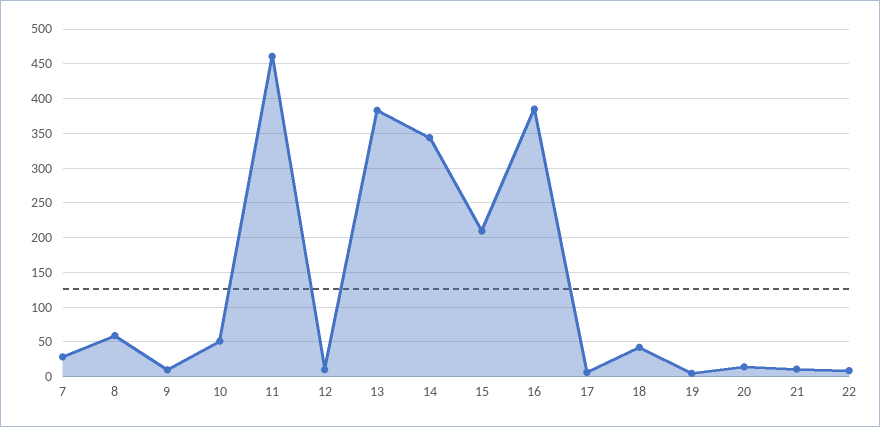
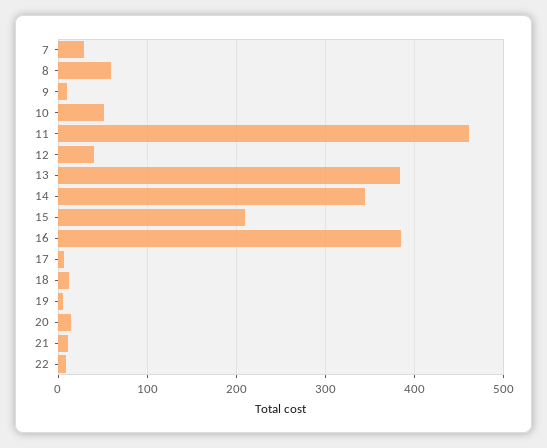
  {
    "7": 30,
    "8": 60,
    "9": 10,
    "10": 50,
    "11": 460,
-   "12": 10,
+   "12": 40,
    "13": 380,
    "14": 340,
    "15": 210,
    "16": 380,
    "17": 10,
-   "18": 40,
+   "18": 10,
    "19": 0,
    "20": 10,
    "21": 10,
    "22": 10
  }

